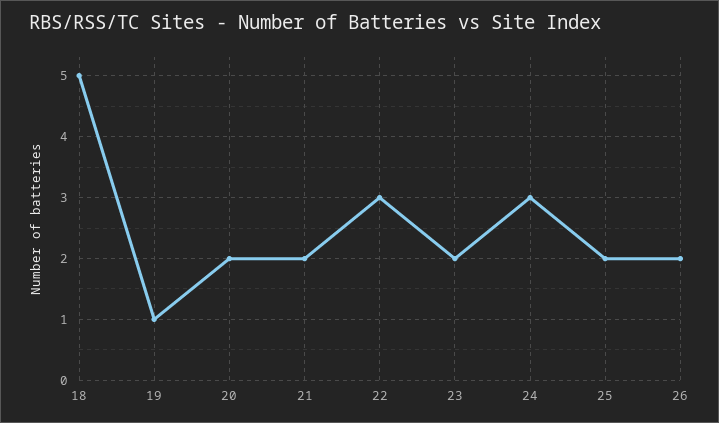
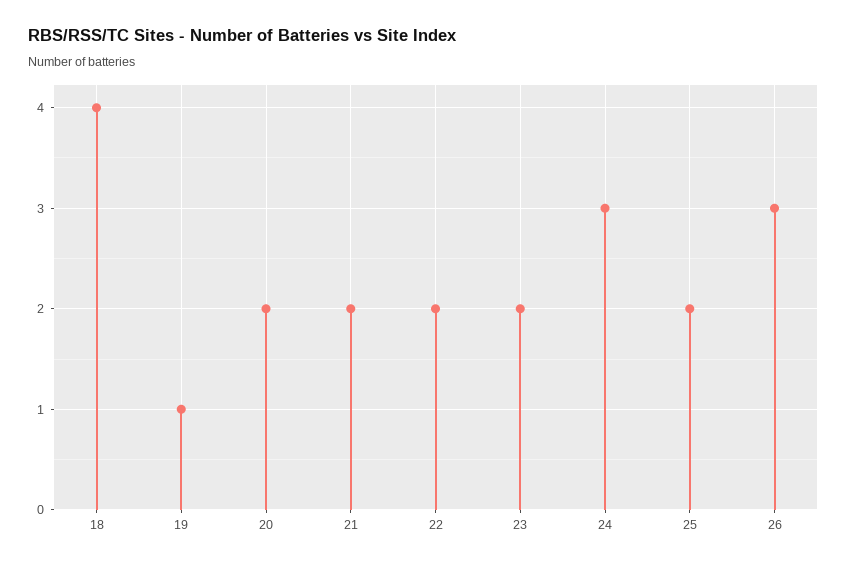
  {
-   "18": 5,
+   "18": 4,
    "19": 1,
    "20": 2,
    "21": 2,
-   "22": 3,
+   "22": 2,
    "23": 2,
    "24": 3,
    "25": 2,
-   "26": 2
+   "26": 3
  }

